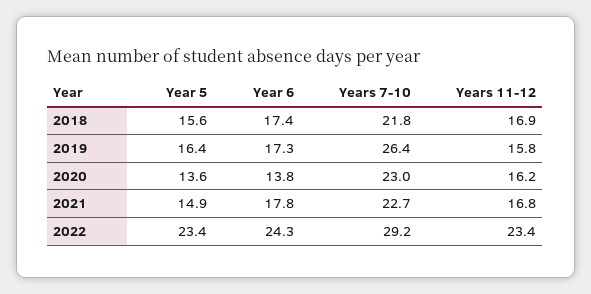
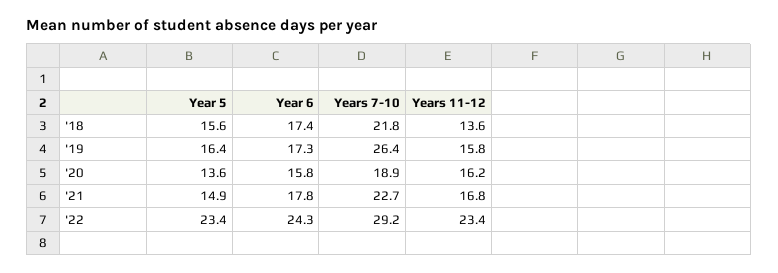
  {
    "Year 5": {
      "2018": 15.6,
      "2019": 16.4,
      "2020": 13.6,
      "2021": 14.9,
      "2022": 23.4
    },
    "Year 6": {
      "2018": 17.4,
      "2019": 17.3,
-     "2020": 13.8,
+     "2020": 15.8,
      "2021": 17.8,
      "2022": 24.3
    },
    "Years 7-10": {
      "2018": 21.8,
      "2019": 26.4,
-     "2020": 23,
+     "2020": 18.9,
      "2021": 22.7,
      "2022": 29.2
    },
    "Years 11-12": {
-     "2018": 16.9,
+     "2018": 13.6,
      "2019": 15.8,
      "2020": 16.2,
      "2021": 16.8,
      "2022": 23.4
    }
  }

